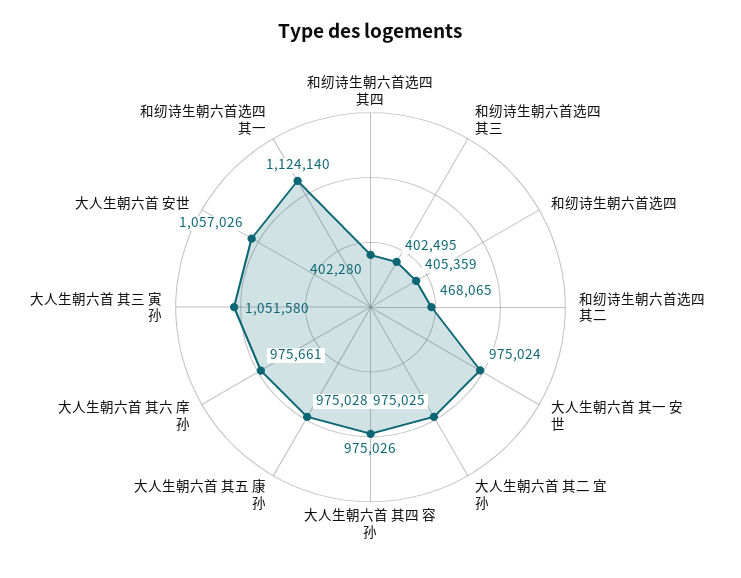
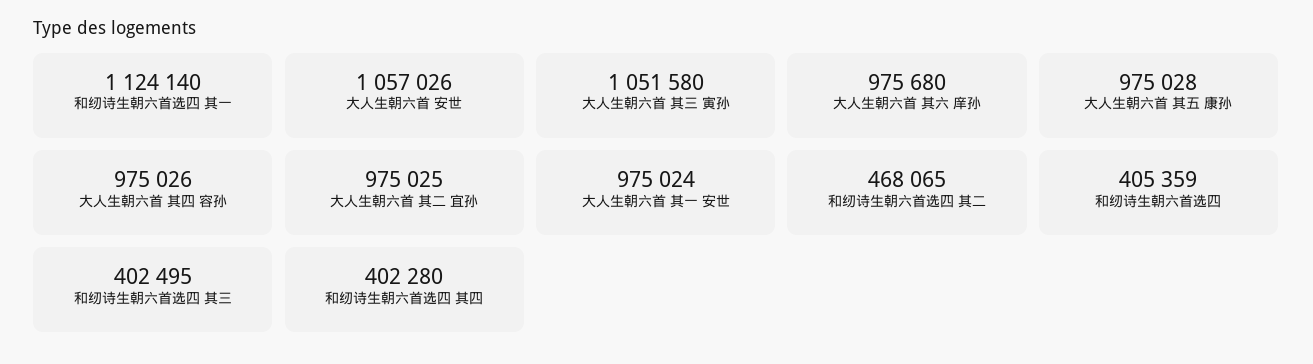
  {
    "和纫诗生朝六首选四 其四": 402280,
    "和纫诗生朝六首选四 其三": 402495,
    "和纫诗生朝六首选四": 405359,
    "和纫诗生朝六首选四 其二": 468065,
    "大人生朝六首 其一 安世": 975024,
    "大人生朝六首 其二 宜孙": 975025,
    "大人生朝六首 其四 容孙": 975026,
    "大人生朝六首 其五 康孙": 975028,
-   "大人生朝六首 其六 庠孙": 975661,
+   "大人生朝六首 其六 庠孙": 975680,
    "大人生朝六首 其三 寅孙": 1051580,
    "大人生朝六首 安世": 1057026,
    "和纫诗生朝六首选四 其一": 1124140
  }

